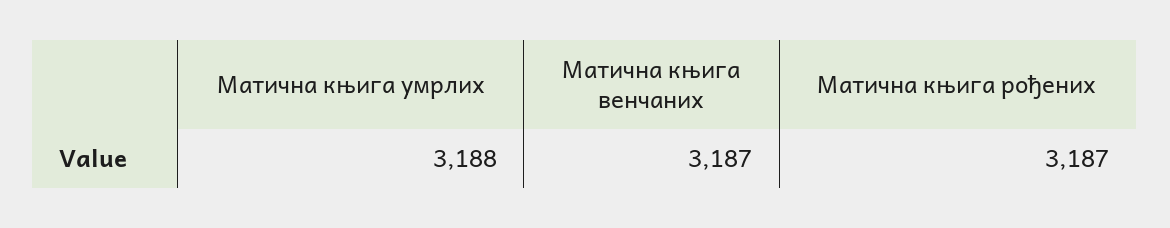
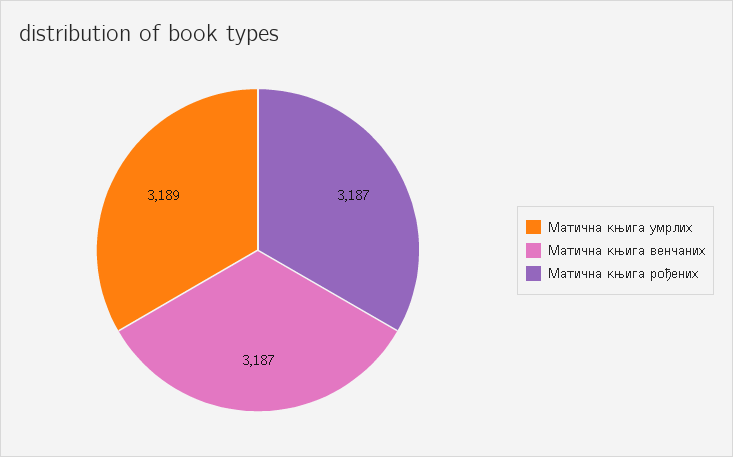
  {
-   "Матична књига умрлих": 3188,
+   "Матична књига умрлих": 3189,
    "Матична књига венчаних": 3187,
    "Матична књига рођених": 3187
  }

